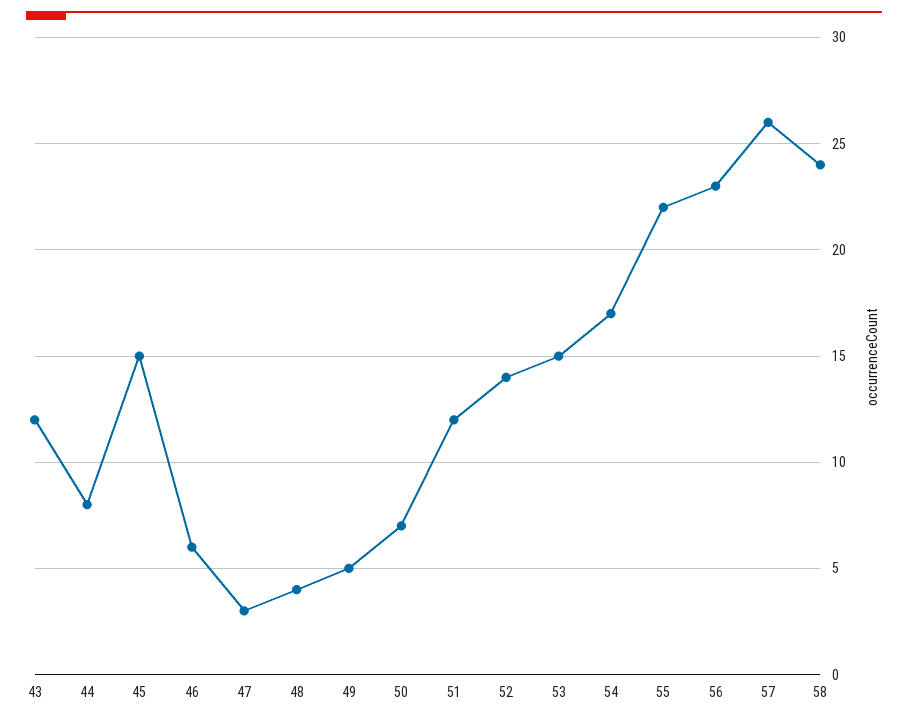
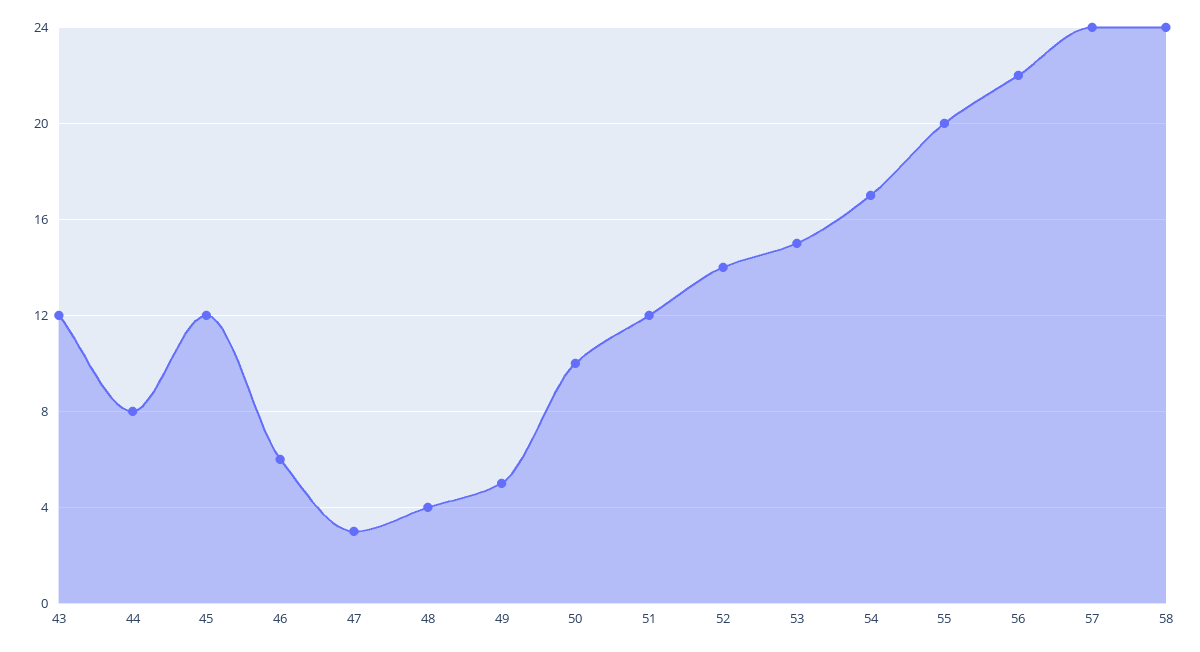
  {
    "43": 12,
    "44": 8,
-   "45": 15,
+   "45": 12,
    "46": 6,
    "47": 3,
    "48": 4,
    "49": 5,
-   "50": 7,
+   "50": 10,
    "51": 12,
    "52": 14,
    "53": 15,
    "54": 17,
-   "55": 22,
+   "55": 20,
-   "56": 23,
+   "56": 22,
-   "57": 26,
+   "57": 24,
    "58": 24
  }

